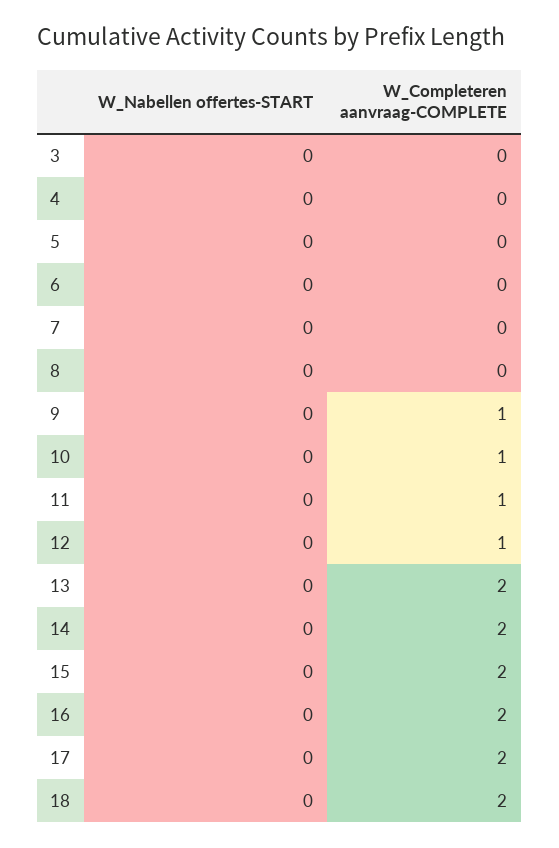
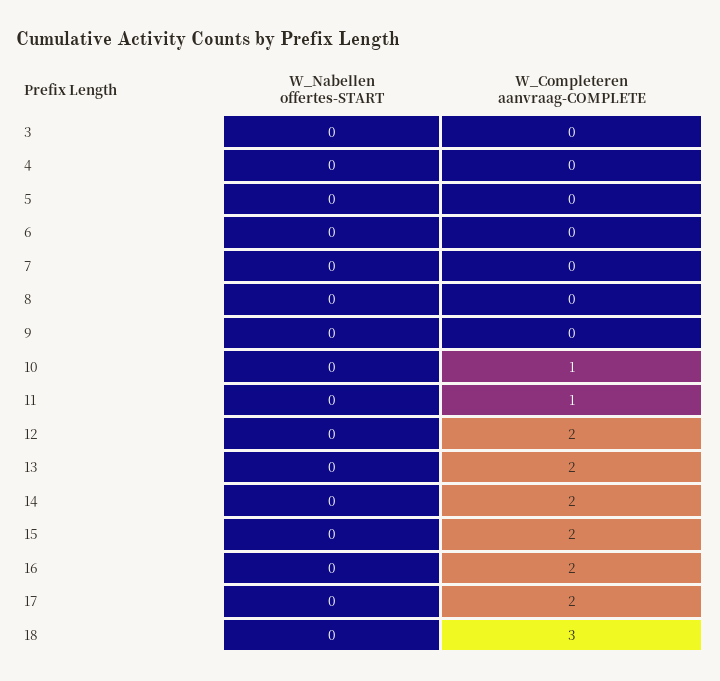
  {
    "W_Nabellen offertes-START": {
      "3": 0,
      "4": 0,
      "5": 0,
      "6": 0,
      "7": 0,
      "8": 0,
      "9": 0,
      "10": 0,
      "11": 0,
      "12": 0,
      "13": 0,
      "14": 0,
      "15": 0,
      "16": 0,
      "17": 0,
      "18": 0
    },
    "W_Completeren aanvraag-COMPLETE": {
      "3": 0,
      "4": 0,
      "5": 0,
      "6": 0,
      "7": 0,
      "8": 0,
-     "9": 1,
+     "9": 0,
      "10": 1,
      "11": 1,
-     "12": 1,
+     "12": 2,
      "13": 2,
      "14": 2,
      "15": 2,
      "16": 2,
      "17": 2,
-     "18": 2
+     "18": 3
    }
  }

